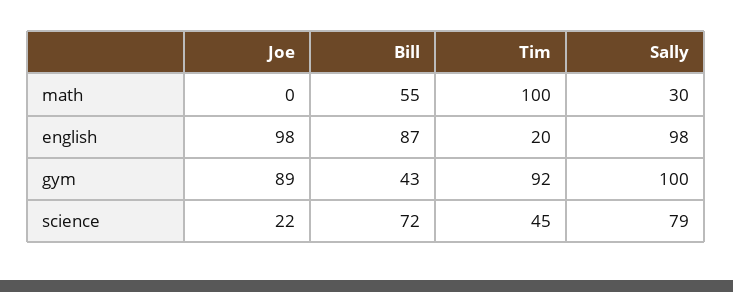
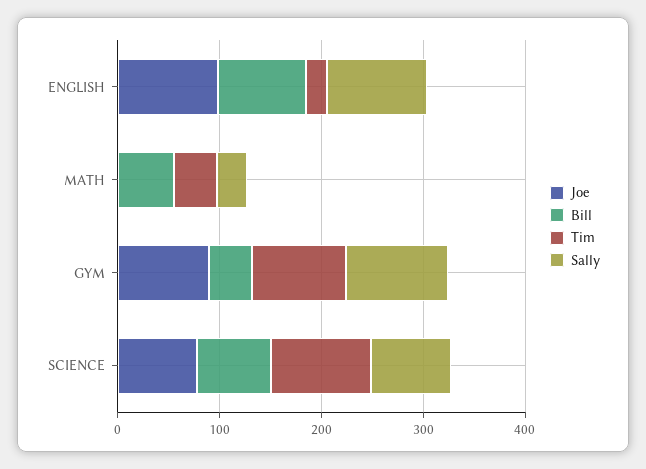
  {
    "Joe": {
      "math": 0,
      "english": 98,
      "gym": 89,
-     "science": 22
+     "science": 80
    },
    "Bill": {
      "math": 55,
      "english": 87,
      "gym": 43,
      "science": 72
    },
    "Tim": {
-     "math": 100,
+     "math": 40,
      "english": 20,
      "gym": 92,
-     "science": 45
+     "science": 100
    },
    "Sally": {
      "math": 30,
      "english": 98,
      "gym": 100,
      "science": 79
    }
  }

